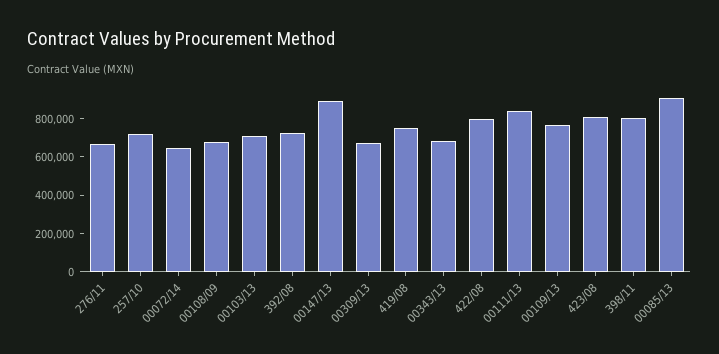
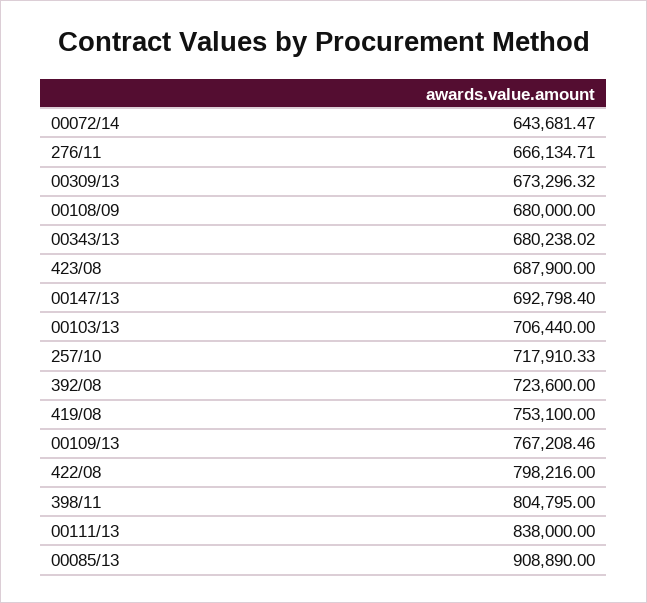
  {
    "276/11": 666134.71,
    "257/10": 717910.33,
    "00072/14": 643681.47,
    "00108/09": 680000,
    "00103/13": 706440,
    "392/08": 723600,
-   "00147/13": 900000,
+   "00147/13": 692798.4,
    "00309/13": 673296.32,
    "419/08": 753100,
    "00343/13": 680238.02,
    "422/08": 798216,
    "00111/13": 838000,
    "00109/13": 767208.46,
-   "423/08": 800000,
+   "423/08": 687900,
    "398/11": 804795,
    "00085/13": 908890
  }

